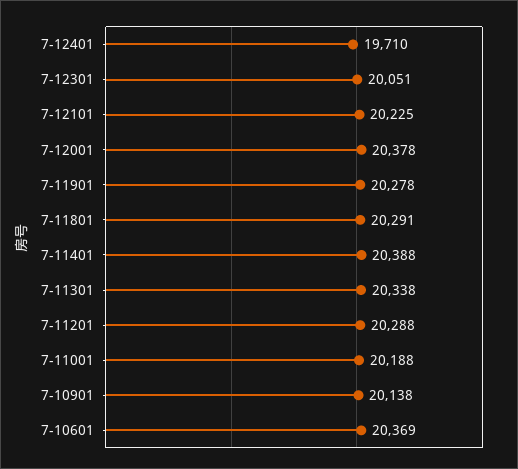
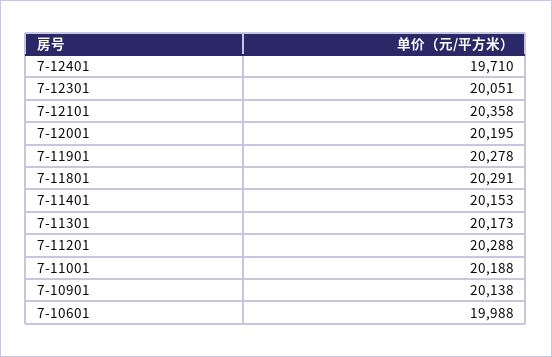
  {
    "7-12401": 19710,
    "7-12301": 20051,
-   "7-12101": 20225,
+   "7-12101": 20358,
-   "7-12001": 20378,
+   "7-12001": 20195,
    "7-11901": 20278,
    "7-11801": 20291,
-   "7-11401": 20388,
+   "7-11401": 20153,
-   "7-11301": 20338,
+   "7-11301": 20173,
    "7-11201": 20288,
    "7-11001": 20188,
    "7-10901": 20138,
-   "7-10601": 20369
+   "7-10601": 19988
  }

